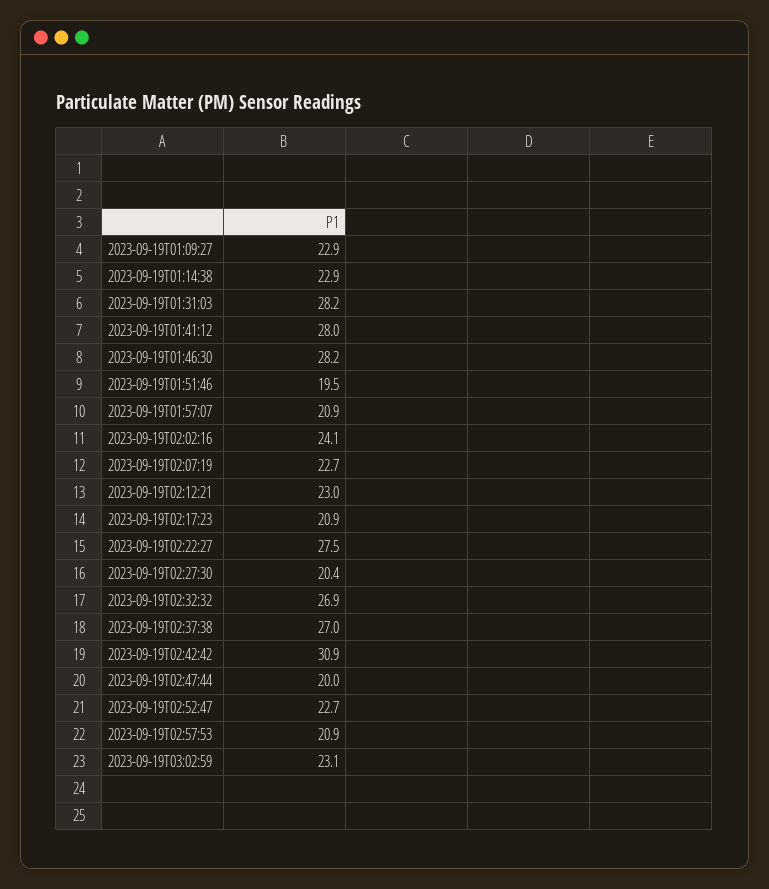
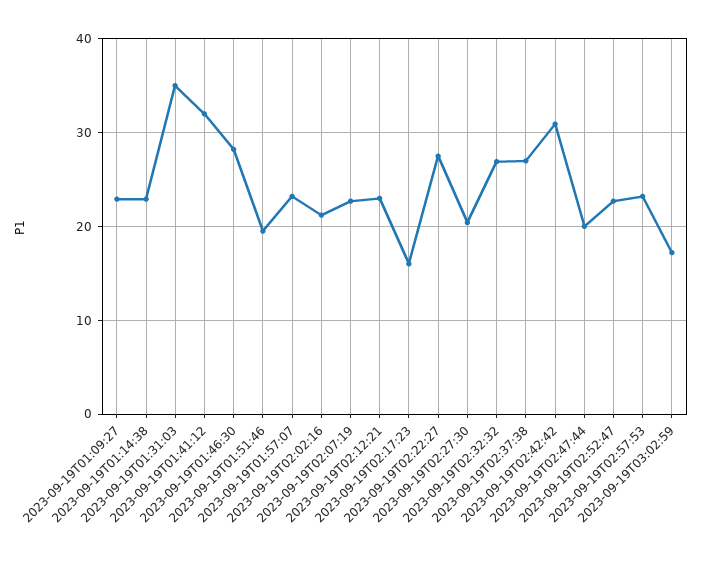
  {
    "2023-09-19T01:09:27": 22.9,
    "2023-09-19T01:14:38": 22.9,
-   "2023-09-19T01:31:03": 28.2,
+   "2023-09-19T01:31:03": 35,
-   "2023-09-19T01:41:12": 28,
+   "2023-09-19T01:41:12": 32,
    "2023-09-19T01:46:30": 28.2,
    "2023-09-19T01:51:46": 19.5,
-   "2023-09-19T01:57:07": 20.9,
+   "2023-09-19T01:57:07": 23,
-   "2023-09-19T02:02:16": 24.1,
+   "2023-09-19T02:02:16": 21,
    "2023-09-19T02:07:19": 22.7,
    "2023-09-19T02:12:21": 23,
-   "2023-09-19T02:17:23": 20.9,
+   "2023-09-19T02:17:23": 16,
    "2023-09-19T02:22:27": 27.5,
    "2023-09-19T02:27:30": 20.4,
    "2023-09-19T02:32:32": 26.9,
    "2023-09-19T02:37:38": 27,
    "2023-09-19T02:42:42": 30.9,
    "2023-09-19T02:47:44": 20,
    "2023-09-19T02:52:47": 22.7,
-   "2023-09-19T02:57:53": 20.9,
+   "2023-09-19T02:57:53": 23,
-   "2023-09-19T03:02:59": 23.1
+   "2023-09-19T03:02:59": 17
  }

